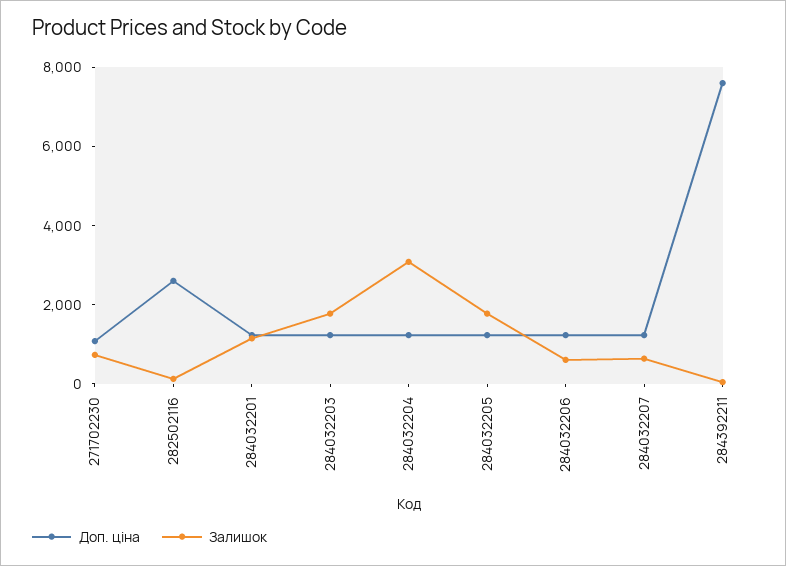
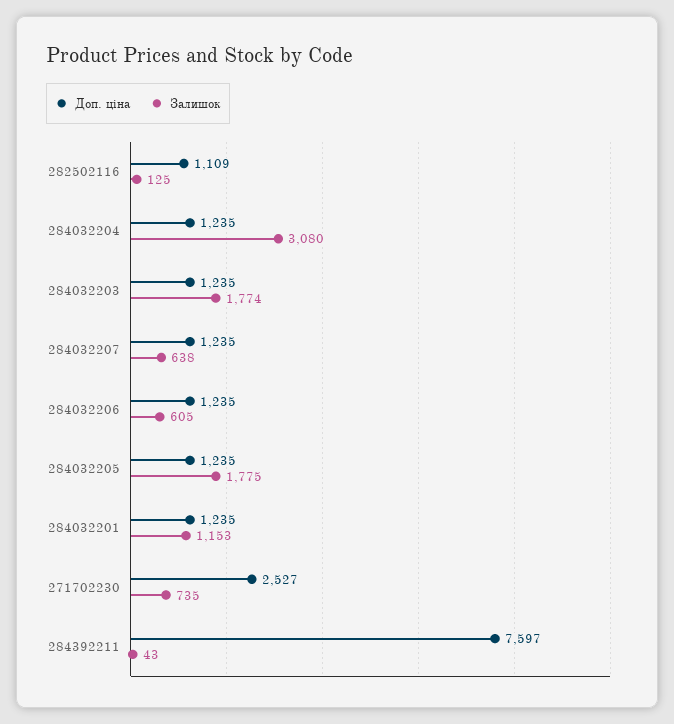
  {
    "Доп. ціна": {
-     "271702230": 1000,
+     "271702230": 2527,
-     "282502116": 2500,
+     "282502116": 1109,
      "284032201": 1235,
      "284032203": 1235,
      "284032204": 1235,
      "284032205": 1235,
      "284032206": 1235,
      "284032207": 1235,
      "284392211": 7597
    },
    "Залишок": {
      "271702230": 735,
      "282502116": 125,
      "284032201": 1153,
      "284032203": 1774,
      "284032204": 3080,
      "284032205": 1775,
      "284032206": 605,
      "284032207": 638,
      "284392211": 43
    }
  }

